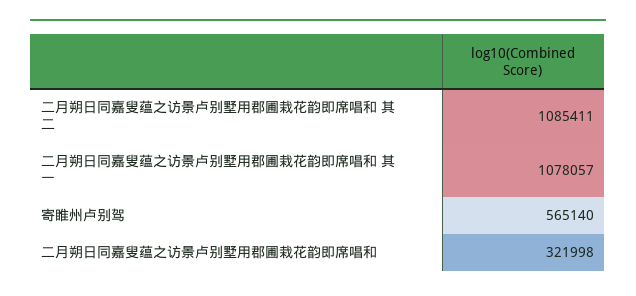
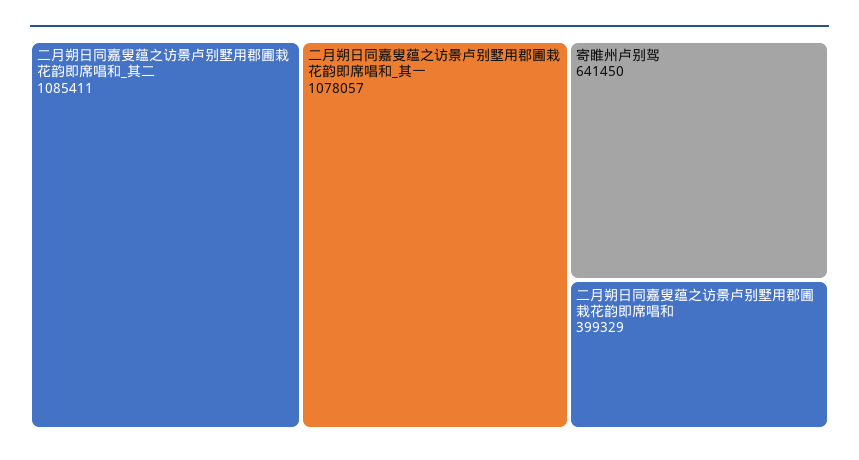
  {
    "二月朔日同嘉叟蕴之访景卢别墅用郡圃栽花韵即席唱和 其二": 1085411,
    "二月朔日同嘉叟蕴之访景卢别墅用郡圃栽花韵即席唱和 其一": 1078057,
-   "寄睢州卢别驾": 565140,
+   "寄睢州卢别驾": 641450,
-   "二月朔日同嘉叟蕴之访景卢别墅用郡圃栽花韵即席唱和": 321998
+   "二月朔日同嘉叟蕴之访景卢别墅用郡圃栽花韵即席唱和": 399329
  }

